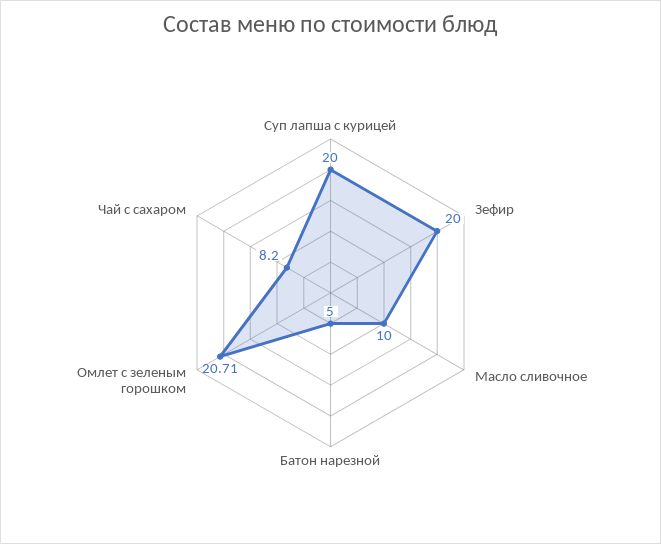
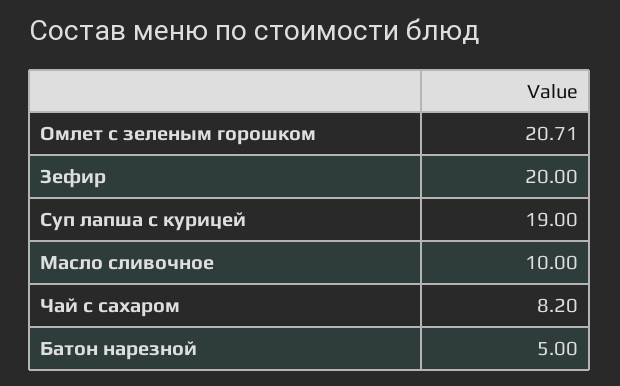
  {
-   "Суп лапша с курицей": 20,
+   "Суп лапша с курицей": 19,
    "Зефир": 20,
    "Масло сливочное": 10,
    "Батон нарезной": 5,
    "Омлет с зеленым горошком": 20.71,
    "Чай с сахаром": 8.2
  }

